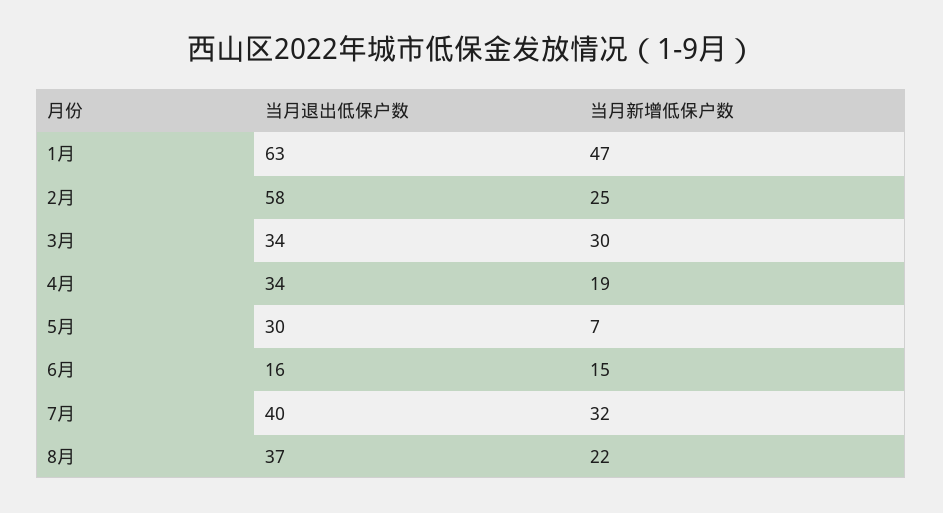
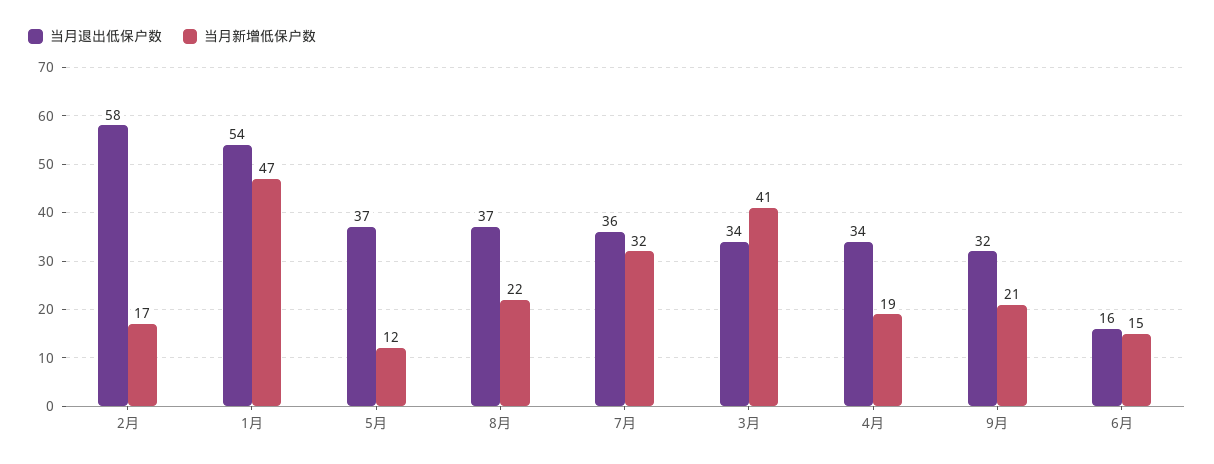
  {
    "当月退出低保户数": {
-     "1月": 63,
+     "1月": 54,
      "2月": 58,
      "3月": 34,
      "4月": 34,
-     "5月": 30,
+     "5月": 37,
      "6月": 16,
-     "7月": 40,
+     "7月": 36,
-     "8月": 37
+     "8月": 37,
+     "9月": 32
    },
    "当月新增低保户数": {
      "1月": 47,
-     "2月": 25,
+     "2月": 17,
-     "3月": 30,
+     "3月": 41,
      "4月": 19,
-     "5月": 7,
+     "5月": 12,
      "6月": 15,
      "7月": 32,
-     "8月": 22
+     "8月": 22,
+     "9月": 21
    }
  }

